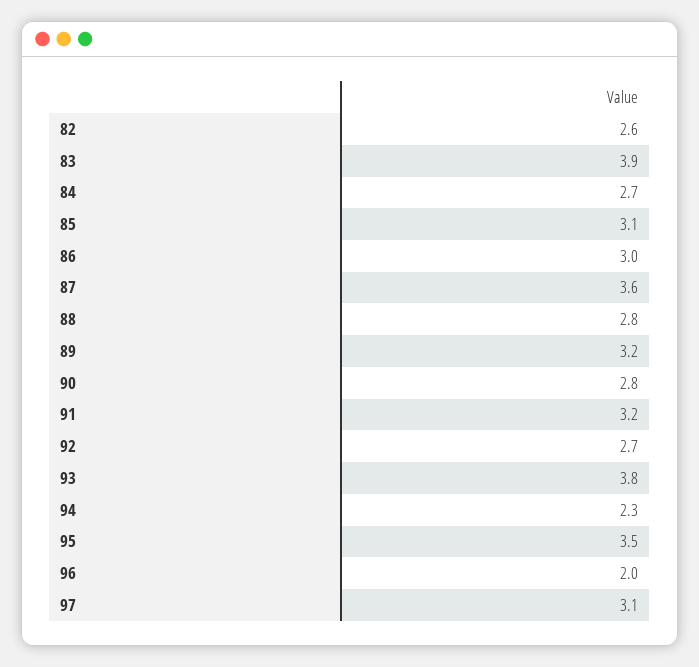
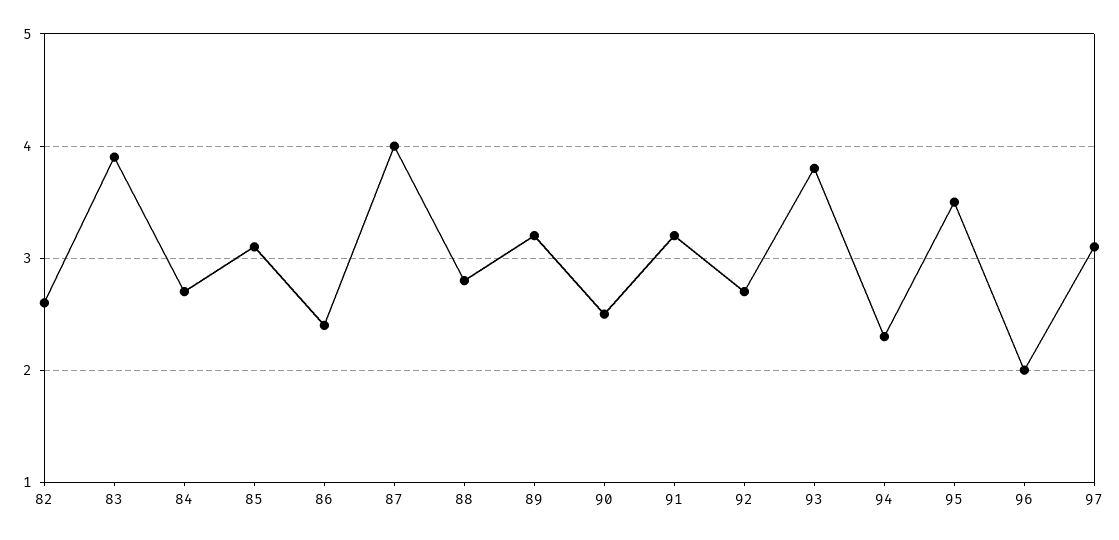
  {
    "82": 2.6,
    "83": 3.9,
    "84": 2.7,
    "85": 3.1,
-   "86": 3,
+   "86": 2.4,
-   "87": 3.6,
+   "87": 4,
    "88": 2.8,
    "89": 3.2,
-   "90": 2.8,
+   "90": 2.5,
    "91": 3.2,
    "92": 2.7,
    "93": 3.8,
    "94": 2.3,
    "95": 3.5,
    "96": 2,
    "97": 3.1
  }

